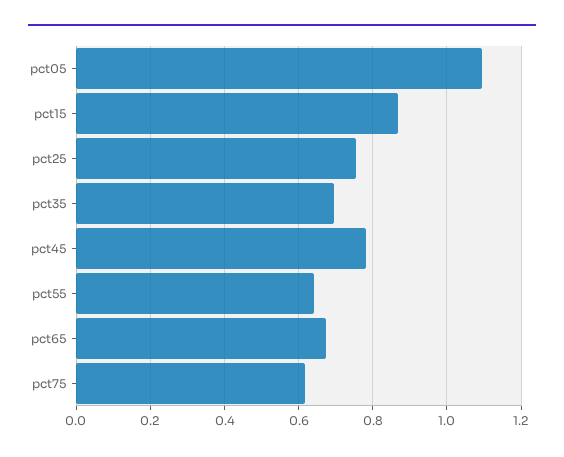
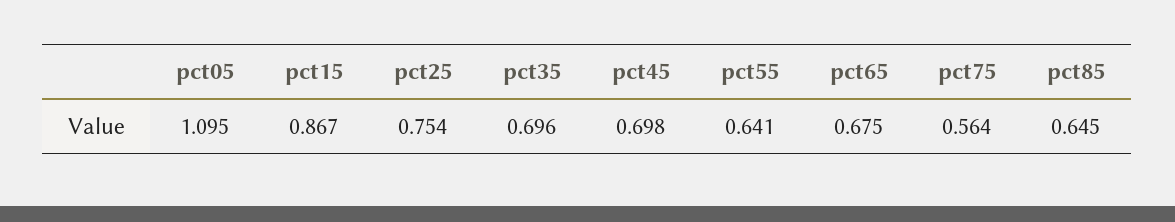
  {
    "pct05": 1.095,
    "pct15": 0.867,
    "pct25": 0.754,
    "pct35": 0.696,
-   "pct45": 0.78,
+   "pct45": 0.698,
    "pct55": 0.641,
    "pct65": 0.675,
-   "pct75": 0.62
+   "pct75": 0.564,
+   "pct85": 0.645
  }

